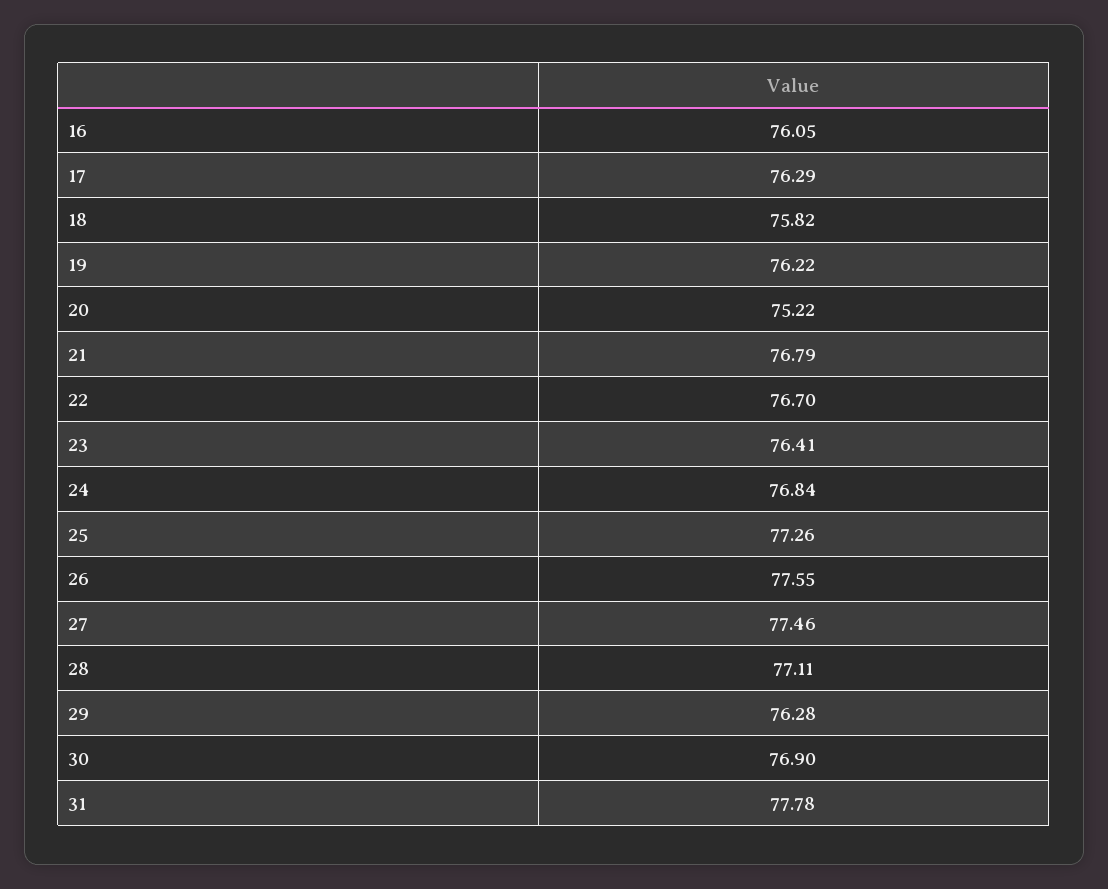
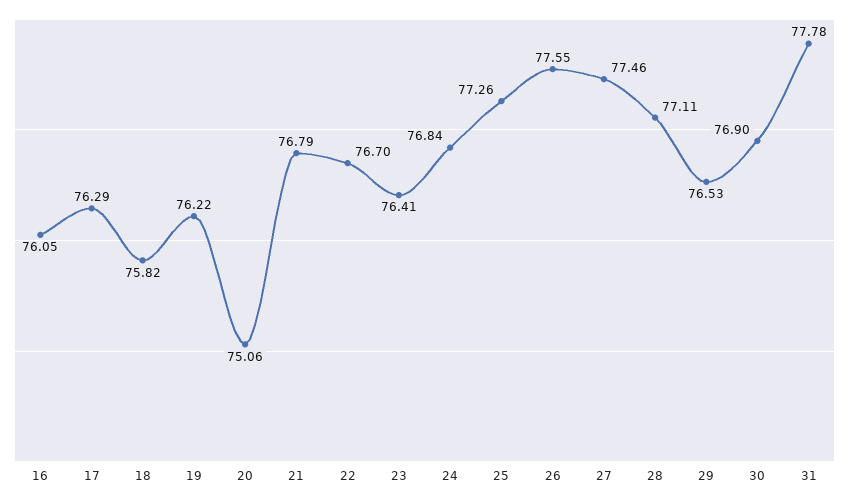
  {
    "16": 76.05,
    "17": 76.29,
    "18": 75.82,
    "19": 76.22,
-   "20": 75.22,
+   "20": 75.06,
    "21": 76.79,
    "22": 76.7,
    "23": 76.41,
    "24": 76.84,
    "25": 77.26,
    "26": 77.55,
    "27": 77.46,
    "28": 77.11,
-   "29": 76.28,
+   "29": 76.53,
    "30": 76.9,
    "31": 77.78
  }

